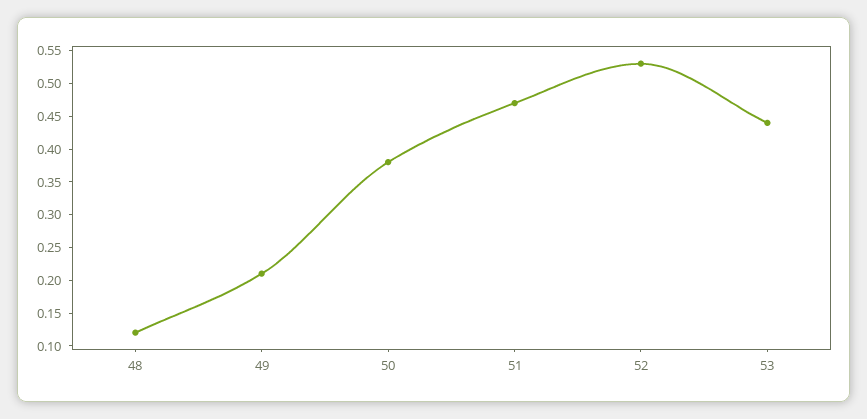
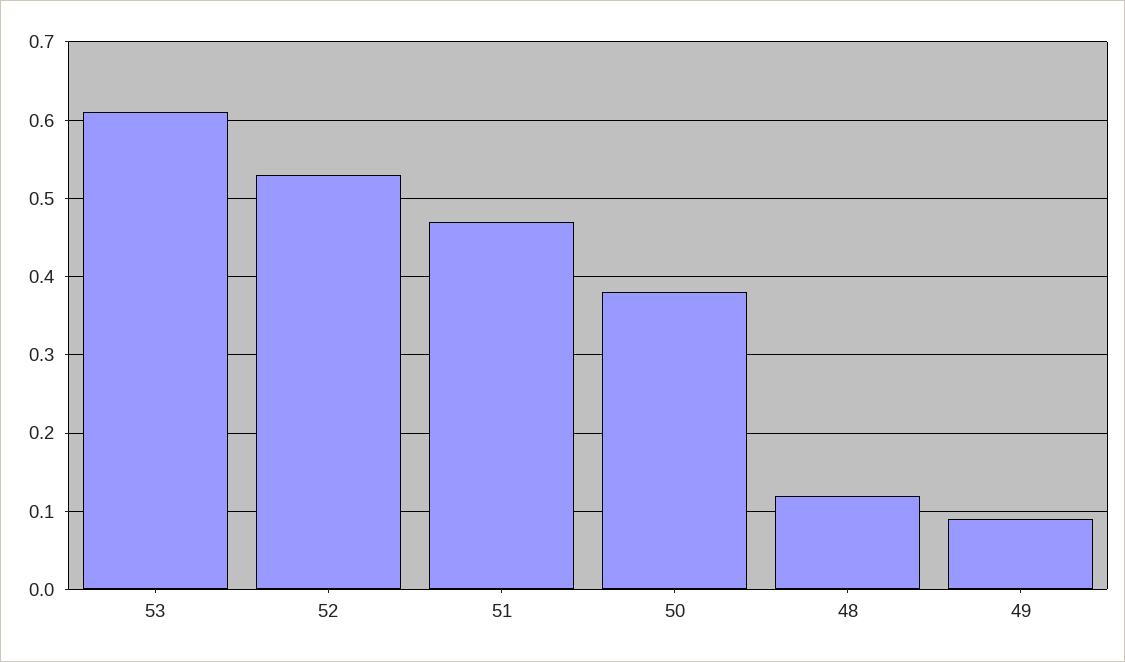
  {
    "48": 0.12,
-   "49": 0.2,
+   "49": 0.09,
    "50": 0.38,
    "51": 0.47,
    "52": 0.53,
-   "53": 0.45
+   "53": 0.61
  }

